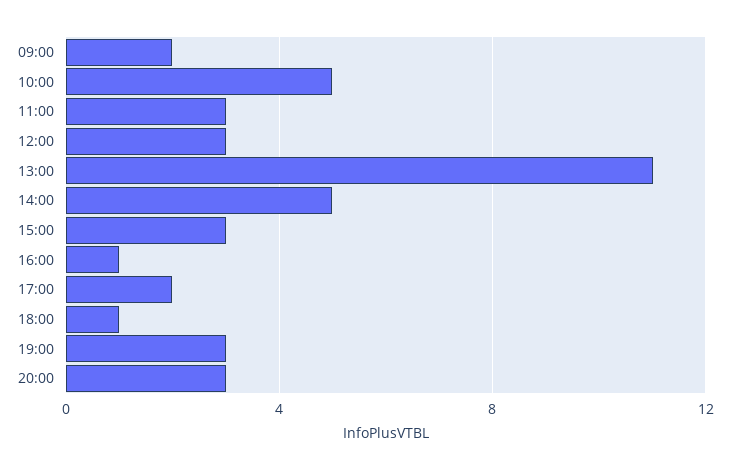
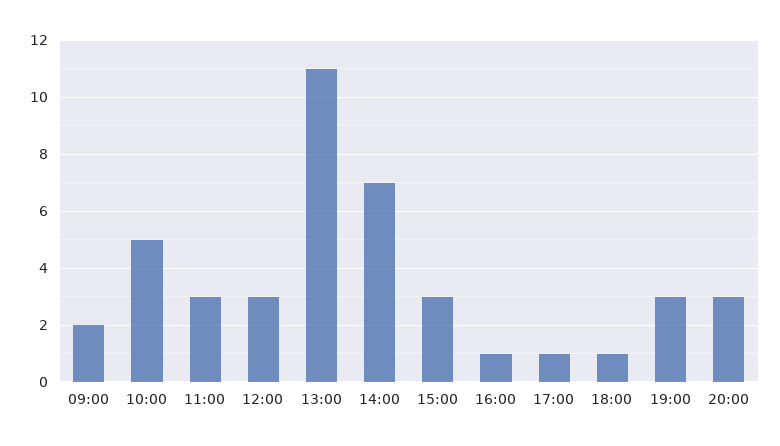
  {
    "09:00": 2,
    "10:00": 5,
    "11:00": 3,
    "12:00": 3,
    "13:00": 11,
-   "14:00": 5,
+   "14:00": 7,
    "15:00": 3,
    "16:00": 1,
-   "17:00": 2,
+   "17:00": 1,
    "18:00": 1,
    "19:00": 3,
    "20:00": 3
  }

